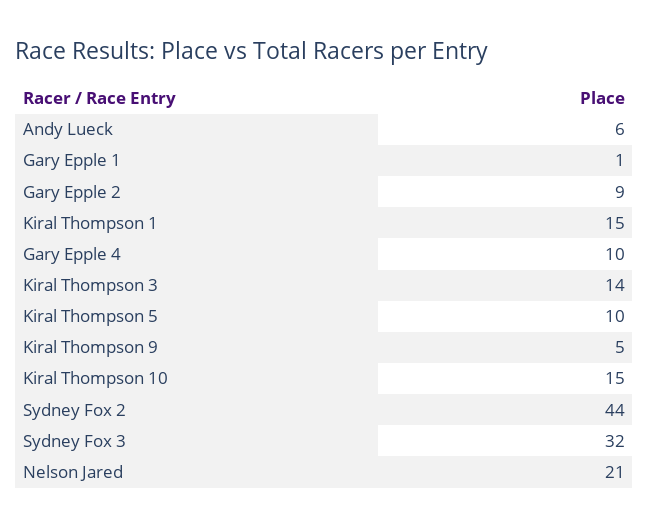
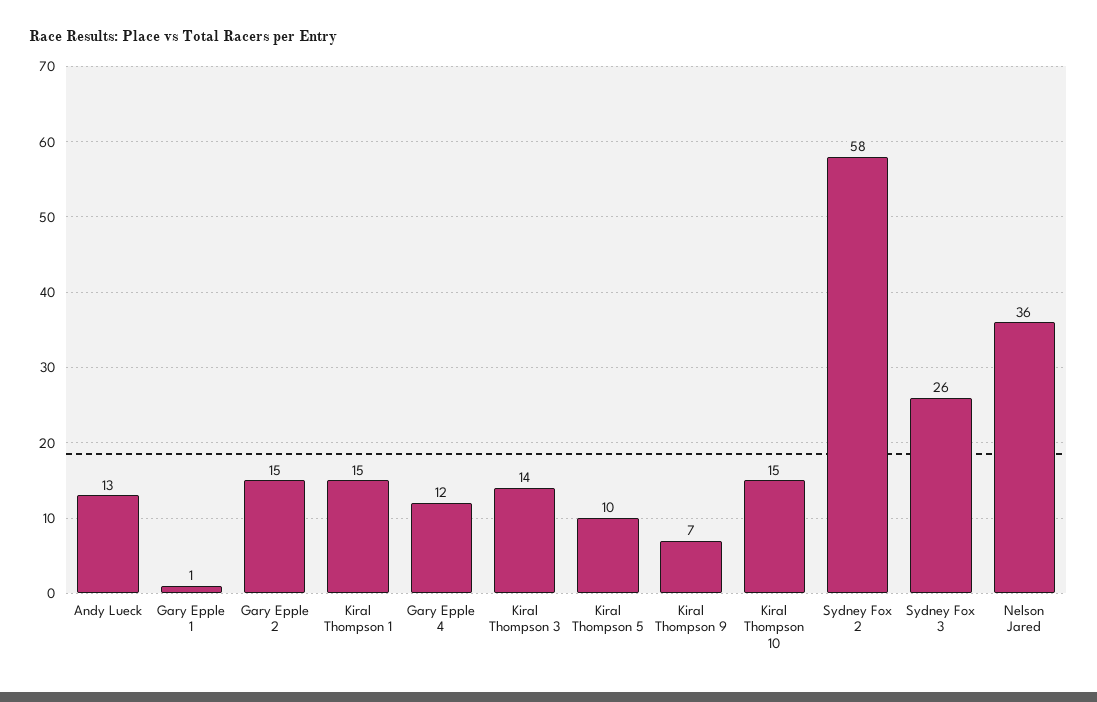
  {
-   "Andy Lueck": 6,
+   "Andy Lueck": 13,
    "Gary Epple 1": 1,
-   "Gary Epple 2": 9,
+   "Gary Epple 2": 15,
    "Kiral Thompson 1": 15,
-   "Gary Epple 4": 10,
+   "Gary Epple 4": 12,
    "Kiral Thompson 3": 14,
    "Kiral Thompson 5": 10,
-   "Kiral Thompson 9": 5,
+   "Kiral Thompson 9": 7,
    "Kiral Thompson 10": 15,
-   "Sydney Fox 2": 44,
+   "Sydney Fox 2": 58,
-   "Sydney Fox 3": 32,
+   "Sydney Fox 3": 26,
-   "Nelson Jared": 21
+   "Nelson Jared": 36
  }

